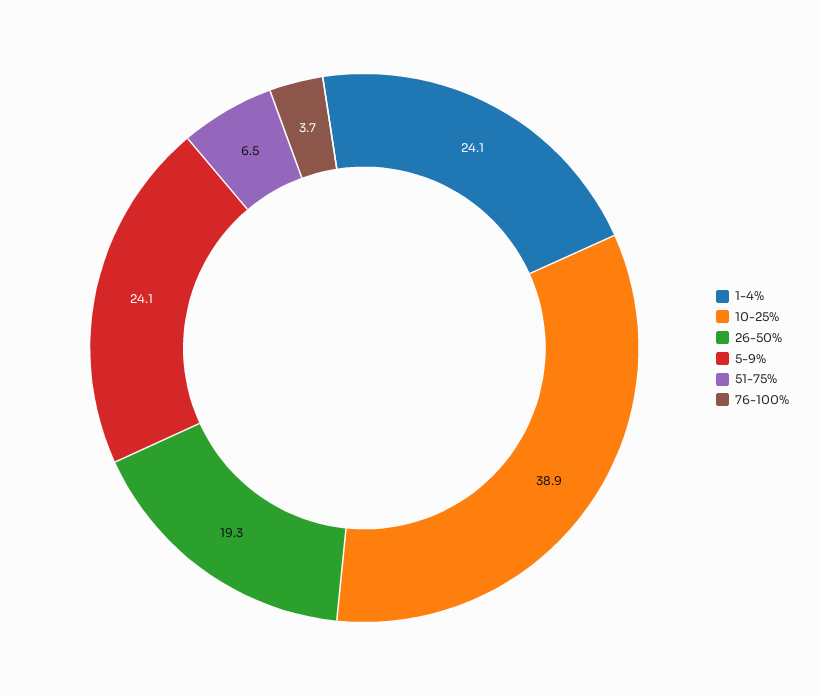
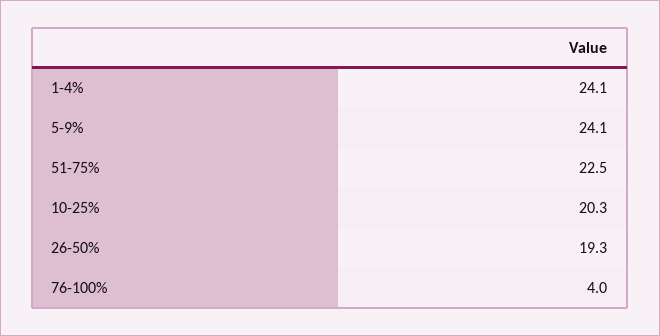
  {
    "1-4%": 24.1,
-   "10-25%": 38.9,
+   "10-25%": 20.3,
    "26-50%": 19.3,
    "5-9%": 24.1,
-   "51-75%": 6.5,
+   "51-75%": 22.5,
-   "76-100%": 3.7
+   "76-100%": 4
  }

